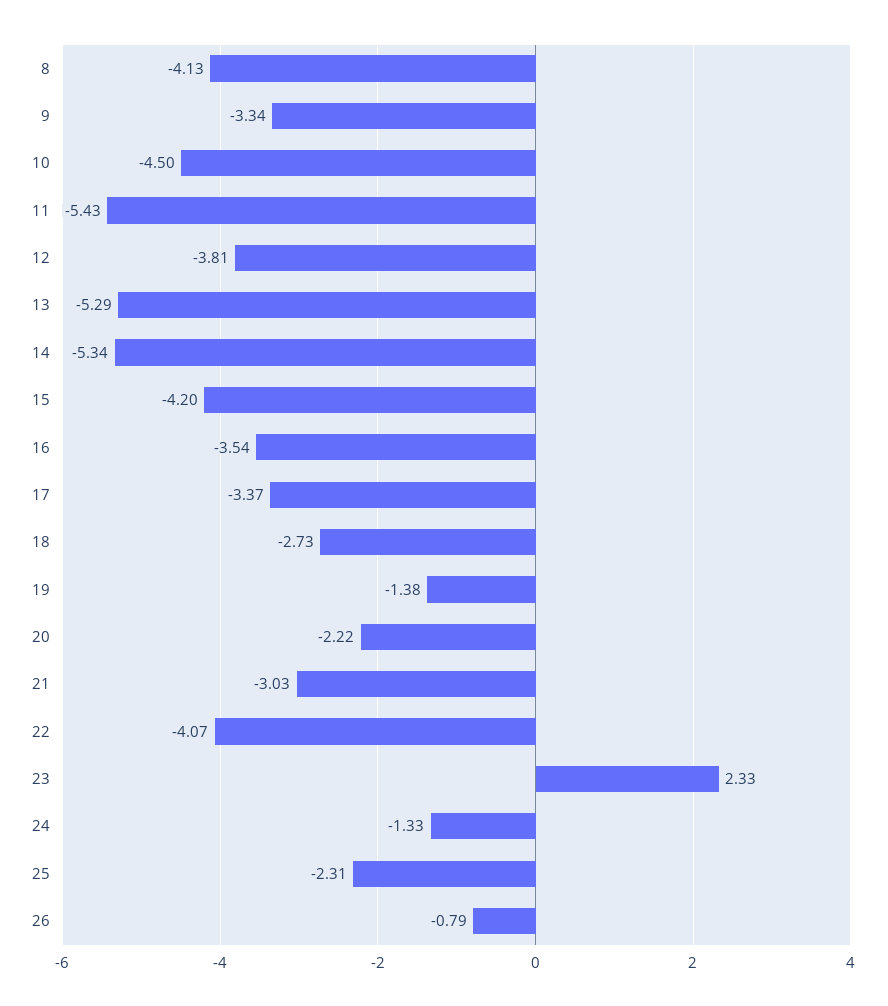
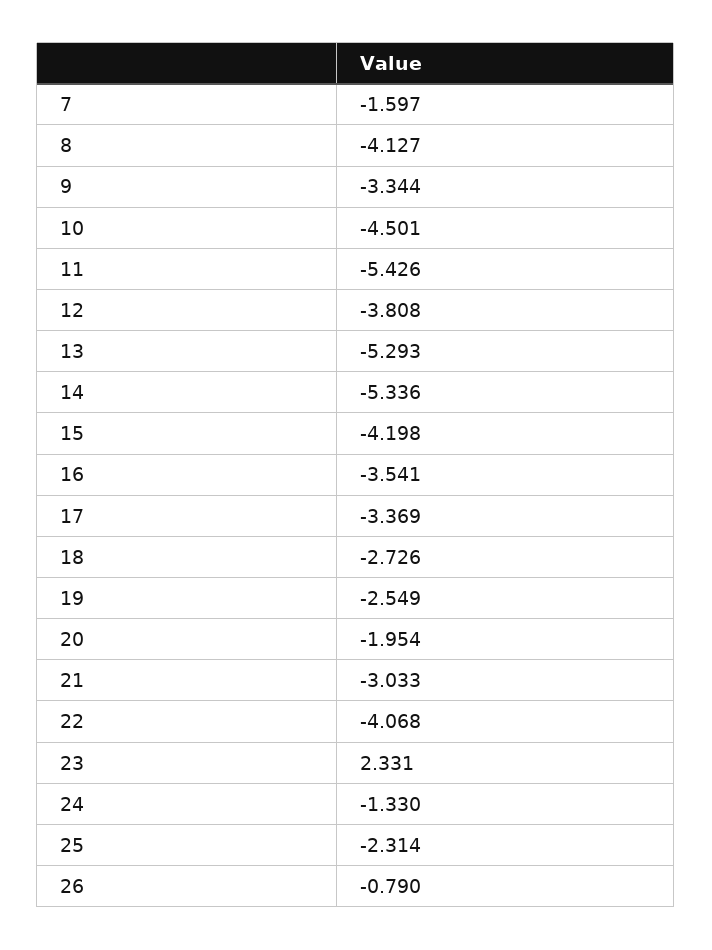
  {
    "8": -4.127,
    "9": -3.344,
    "10": -4.501,
    "11": -5.426,
    "12": -3.808,
    "13": -5.293,
    "14": -5.336,
    "15": -4.198,
    "16": -3.541,
    "17": -3.369,
    "18": -2.726,
-   "19": -1.38,
+   "19": -2.549,
-   "20": -2.22,
+   "20": -1.954,
    "21": -3.033,
    "22": -4.068,
    "23": 2.331,
    "24": -1.33,
    "25": -2.314,
-   "26": -0.79
+   "26": -0.79,
+   "7": -1.597
  }

